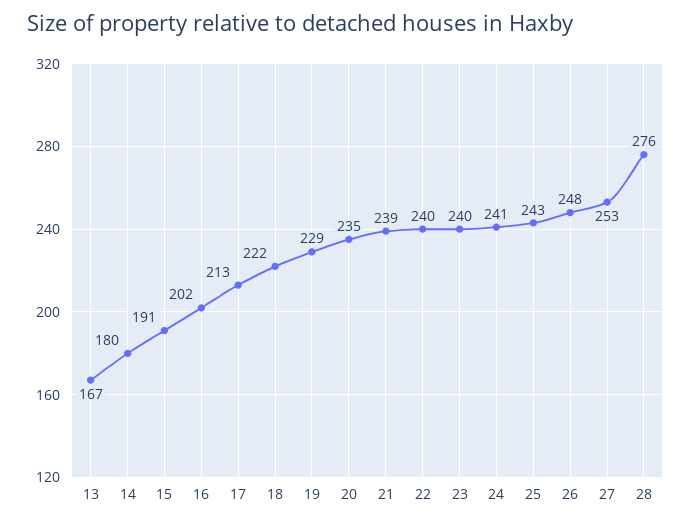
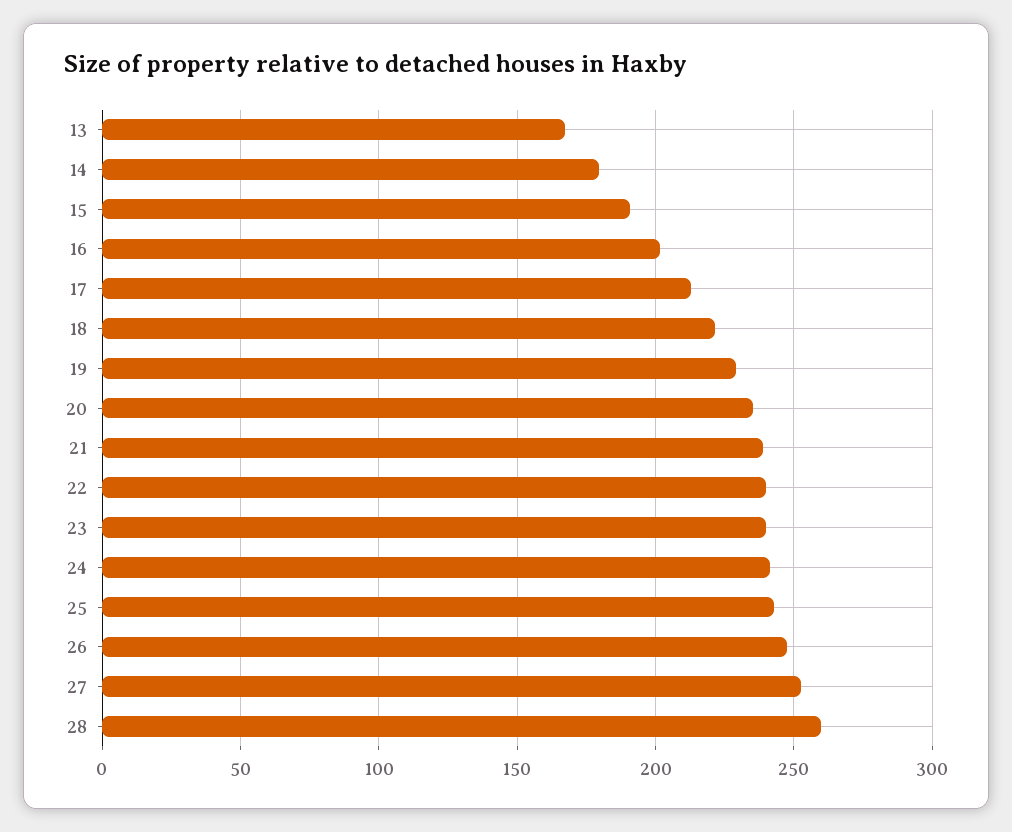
  {
    "13": 167,
    "14": 180,
    "15": 191,
    "16": 202,
    "17": 213,
    "18": 222,
    "19": 229,
    "20": 235,
    "21": 239,
    "22": 240,
    "23": 240,
    "24": 241,
    "25": 243,
    "26": 248,
    "27": 253,
-   "28": 276
+   "28": 260
  }

